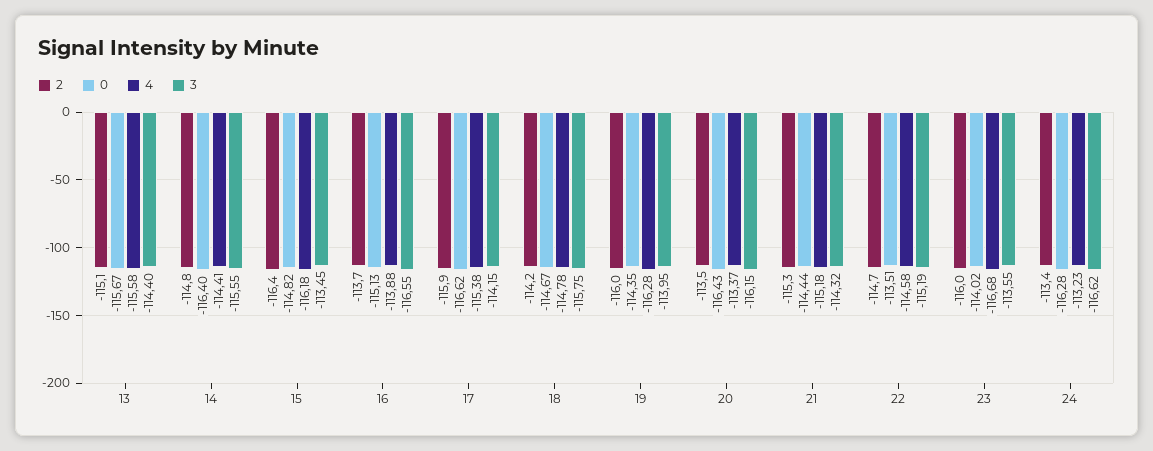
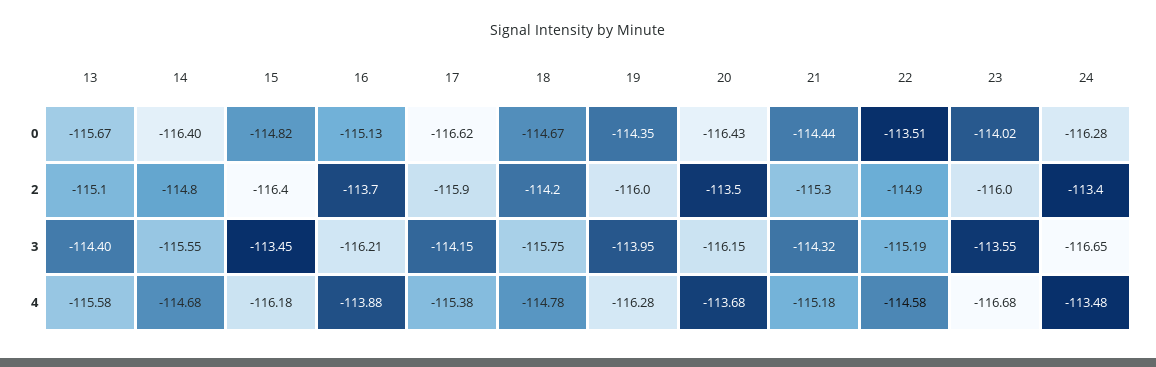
  {
    "2": {
      "13": -115.1,
      "14": -114.8,
      "15": -116.4,
      "16": -113.7,
      "17": -115.9,
      "18": -114.2,
      "19": -116,
      "20": -113.5,
      "21": -115.3,
-     "22": -114.7,
+     "22": -114.9,
      "23": -116,
      "24": -113.4
    },
    "0": {
      "13": -115.67,
      "14": -116.4,
      "15": -114.82,
      "16": -115.13,
      "17": -116.62,
      "18": -114.67,
      "19": -114.35,
      "20": -116.43,
      "21": -114.44,
      "22": -113.51,
      "23": -114.02,
      "24": -116.28
    },
    "4": {
      "13": -115.58,
-     "14": -114.41,
+     "14": -114.68,
      "15": -116.18,
      "16": -113.88,
      "17": -115.38,
      "18": -114.78,
      "19": -116.28,
-     "20": -113.37,
+     "20": -113.68,
      "21": -115.18,
      "22": -114.58,
      "23": -116.68,
-     "24": -113.23
+     "24": -113.48
    },
    "3": {
      "13": -114.4,
      "14": -115.55,
      "15": -113.45,
-     "16": -116.55,
+     "16": -116.21,
      "17": -114.15,
      "18": -115.75,
      "19": -113.95,
      "20": -116.15,
      "21": -114.32,
      "22": -115.19,
      "23": -113.55,
-     "24": -116.62
+     "24": -116.65
    }
  }

